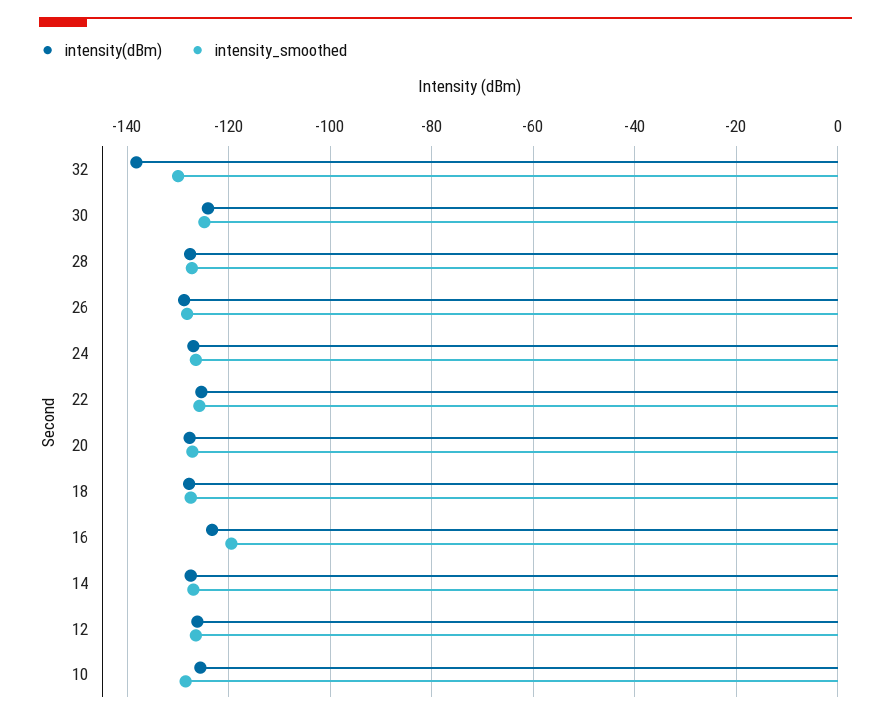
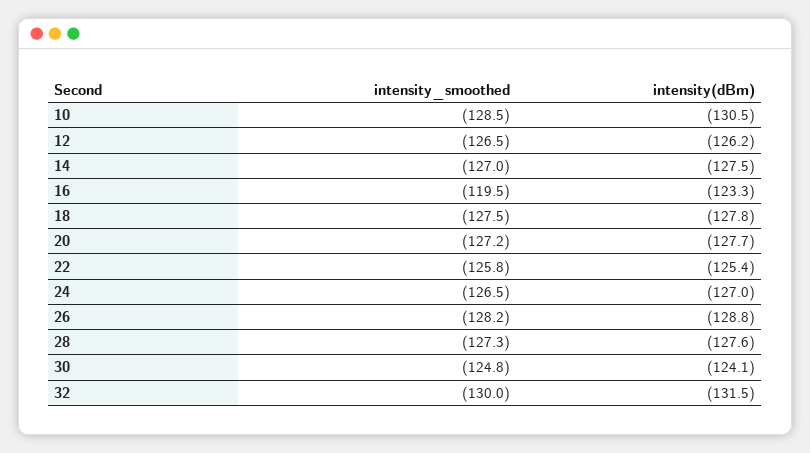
  {
    "intensity(dBm)": {
-     "32": -138,
+     "32": -131.5,
      "30": -124.1,
      "28": -127.6,
      "26": -128.8,
      "24": -127,
      "22": -125.4,
      "20": -127.7,
      "18": -127.8,
      "16": -123.3,
      "14": -127.5,
      "12": -126.2,
-     "10": -126
+     "10": -130.5
    },
    "intensity_smoothed": {
      "32": -130,
      "30": -124.8,
      "28": -127.3,
      "26": -128.2,
      "24": -126.5,
      "22": -125.8,
      "20": -127.2,
      "18": -127.5,
      "16": -119.5,
      "14": -127,
      "12": -126.5,
      "10": -128.5
    }
  }

